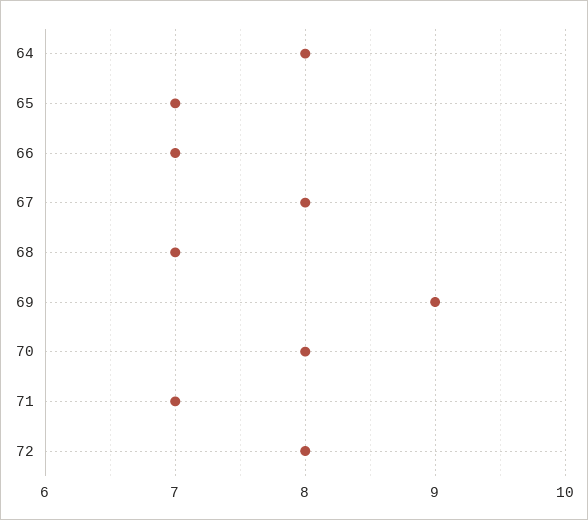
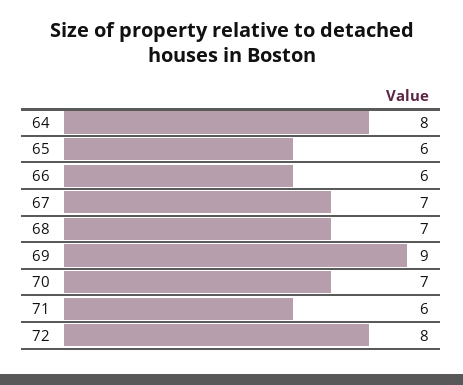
  {
    "64": 8,
-   "65": 7,
+   "65": 6,
-   "66": 7,
+   "66": 6,
-   "67": 8,
+   "67": 7,
    "68": 7,
    "69": 9,
-   "70": 8,
+   "70": 7,
-   "71": 7,
+   "71": 6,
    "72": 8
  }

